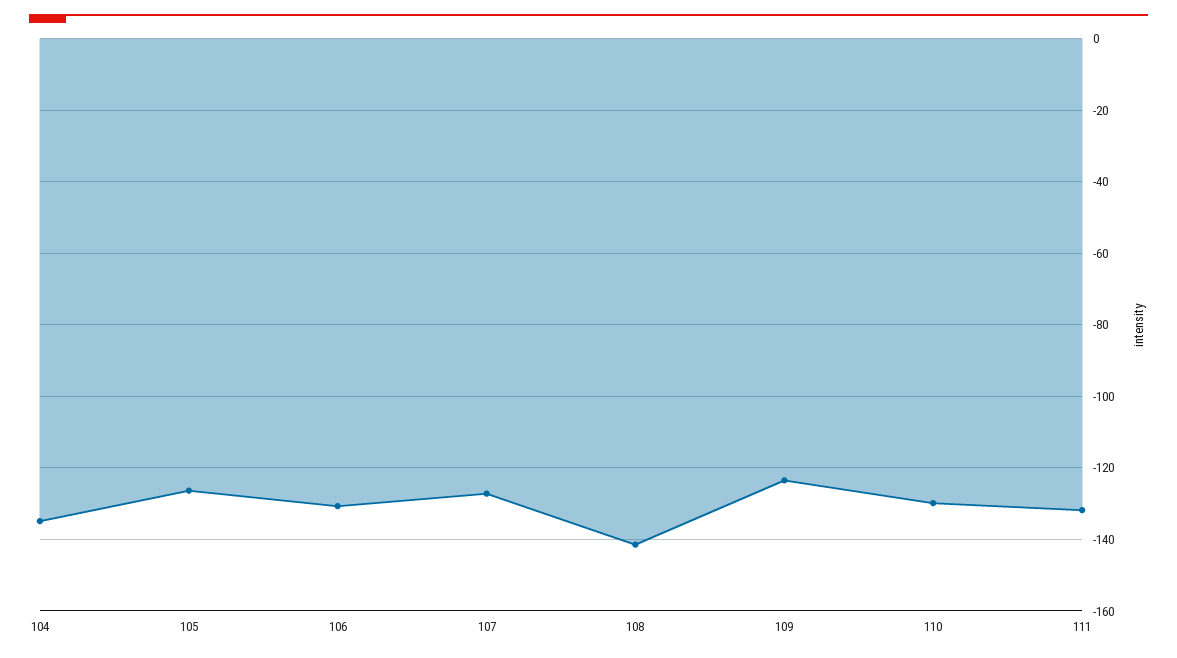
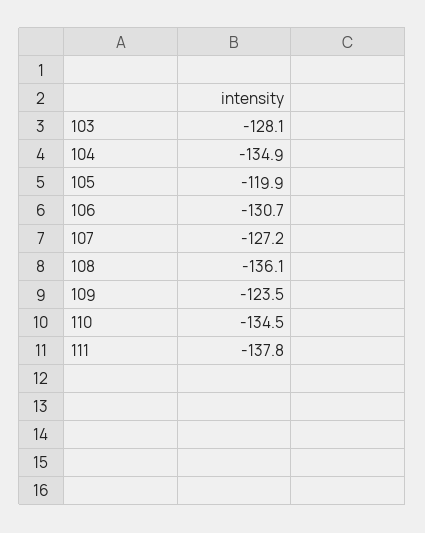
  {
    "104": -134.9,
-   "105": -126,
+   "105": -119.9,
    "106": -130.7,
    "107": -127.2,
-   "108": -142,
+   "108": -136.1,
    "109": -123.5,
-   "110": -130,
+   "110": -134.5,
-   "111": -132
+   "111": -137.8,
+   "103": -128.1
  }

